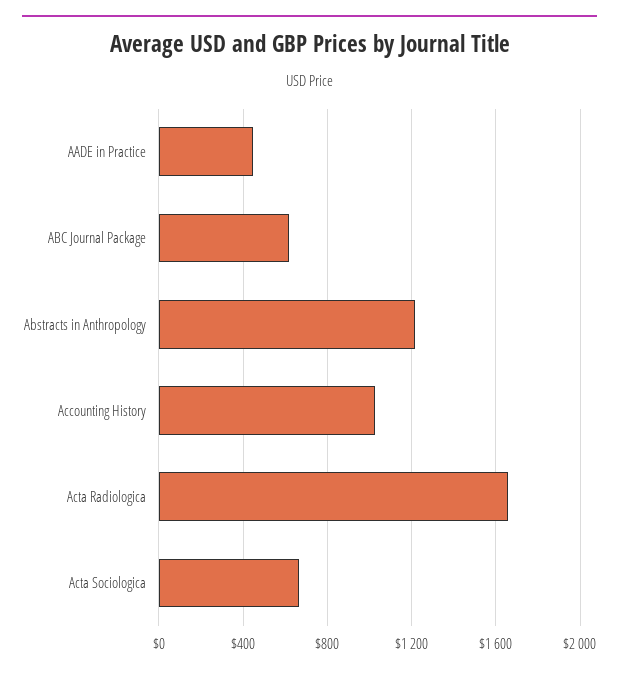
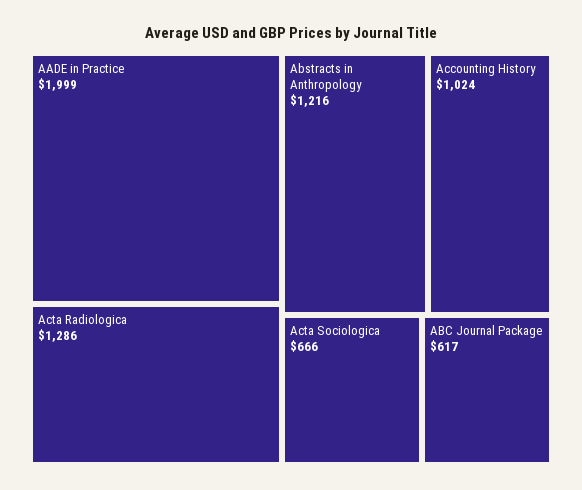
  {
-   "AADE in Practice": 450,
+   "AADE in Practice": 1999,
    "ABC Journal Package": 617,
    "Abstracts in Anthropology": 1216,
    "Accounting History": 1024,
-   "Acta Radiologica": 1650,
+   "Acta Radiologica": 1286,
    "Acta Sociologica": 666
  }

